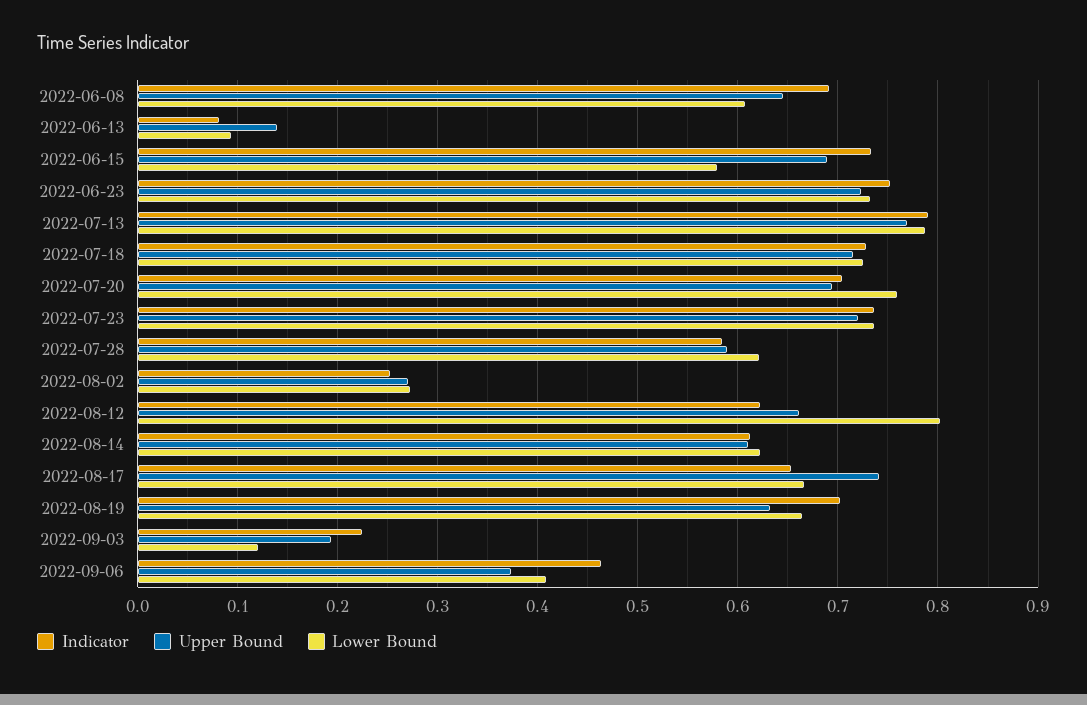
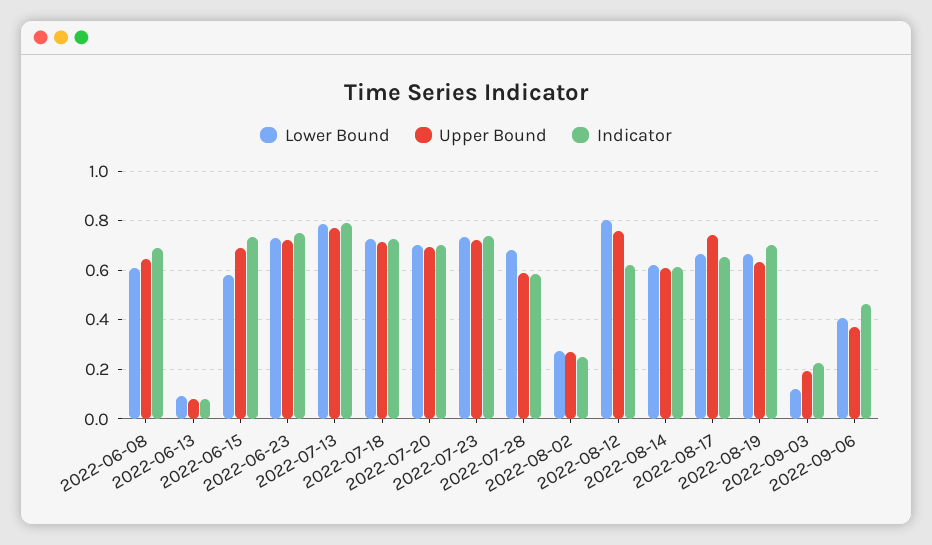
  {
    "Indicator": {
      "2022-06-08": 0.69,
      "2022-06-13": 0.08,
      "2022-06-15": 0.73,
      "2022-06-23": 0.75,
      "2022-07-13": 0.79,
      "2022-07-18": 0.73,
      "2022-07-20": 0.7,
      "2022-07-23": 0.74,
      "2022-07-28": 0.58,
      "2022-08-02": 0.25,
      "2022-08-12": 0.62,
      "2022-08-14": 0.61,
      "2022-08-17": 0.65,
      "2022-08-19": 0.7,
      "2022-09-03": 0.22,
      "2022-09-06": 0.46
    },
    "Upper Bound": {
      "2022-06-08": 0.65,
-     "2022-06-13": 0.14,
+     "2022-06-13": 0.075,
      "2022-06-15": 0.69,
      "2022-06-23": 0.72,
      "2022-07-13": 0.77,
      "2022-07-18": 0.72,
      "2022-07-20": 0.69,
      "2022-07-23": 0.72,
      "2022-07-28": 0.59,
      "2022-08-02": 0.27,
-     "2022-08-12": 0.66,
+     "2022-08-12": 0.75,
      "2022-08-14": 0.61,
      "2022-08-17": 0.74,
      "2022-08-19": 0.63,
      "2022-09-03": 0.19,
      "2022-09-06": 0.37
    },
    "Lower Bound": {
      "2022-06-08": 0.61,
      "2022-06-13": 0.09,
      "2022-06-15": 0.58,
      "2022-06-23": 0.73,
      "2022-07-13": 0.79,
      "2022-07-18": 0.73,
-     "2022-07-20": 0.76,
+     "2022-07-20": 0.7,
      "2022-07-23": 0.74,
-     "2022-07-28": 0.62,
+     "2022-07-28": 0.675,
      "2022-08-02": 0.27,
      "2022-08-12": 0.8,
      "2022-08-14": 0.62,
      "2022-08-17": 0.67,
      "2022-08-19": 0.66,
      "2022-09-03": 0.12,
      "2022-09-06": 0.41
    }
  }

